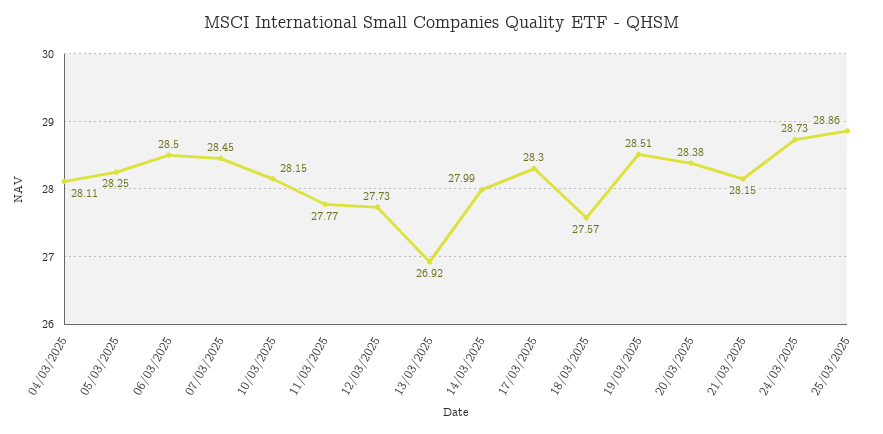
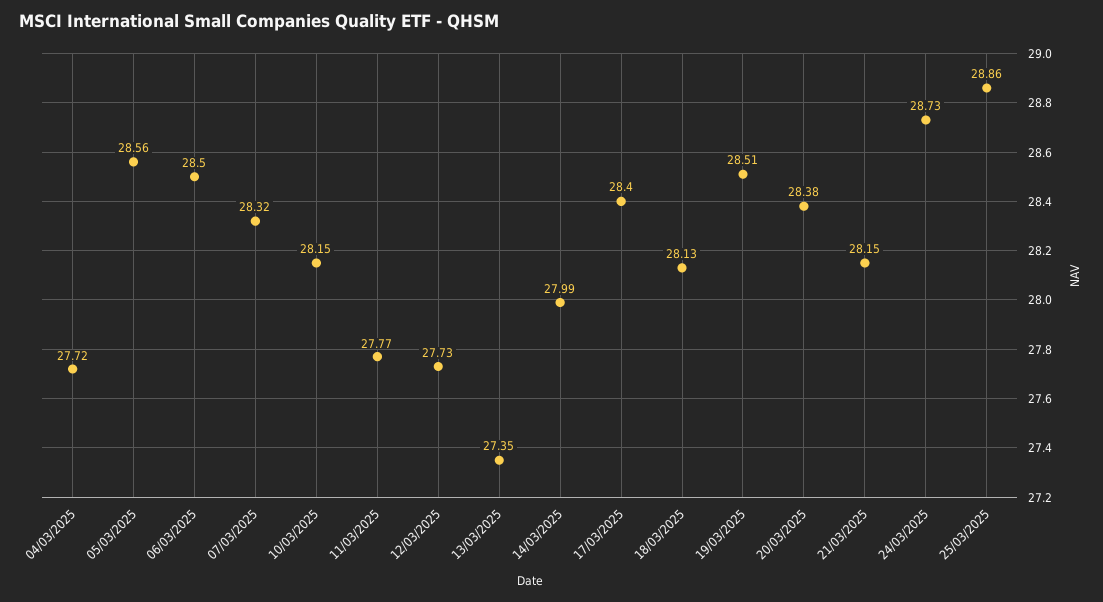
  {
-   "04/03/2025": 28.11,
+   "04/03/2025": 27.72,
-   "05/03/2025": 28.25,
+   "05/03/2025": 28.56,
    "06/03/2025": 28.5,
-   "07/03/2025": 28.45,
+   "07/03/2025": 28.32,
    "10/03/2025": 28.15,
    "11/03/2025": 27.77,
    "12/03/2025": 27.73,
-   "13/03/2025": 26.92,
+   "13/03/2025": 27.35,
    "14/03/2025": 27.99,
-   "17/03/2025": 28.3,
+   "17/03/2025": 28.4,
-   "18/03/2025": 27.57,
+   "18/03/2025": 28.13,
    "19/03/2025": 28.51,
    "20/03/2025": 28.38,
    "21/03/2025": 28.15,
    "24/03/2025": 28.73,
    "25/03/2025": 28.86
  }

